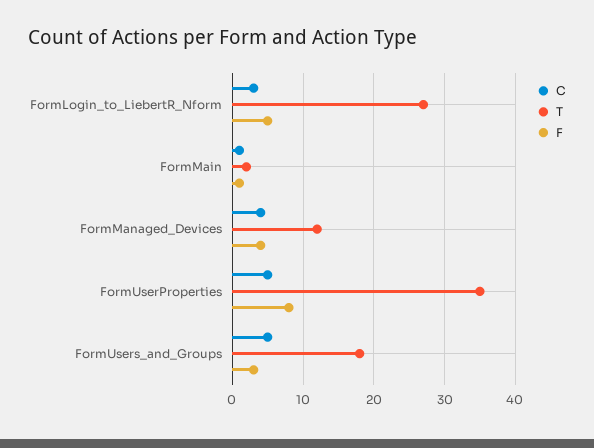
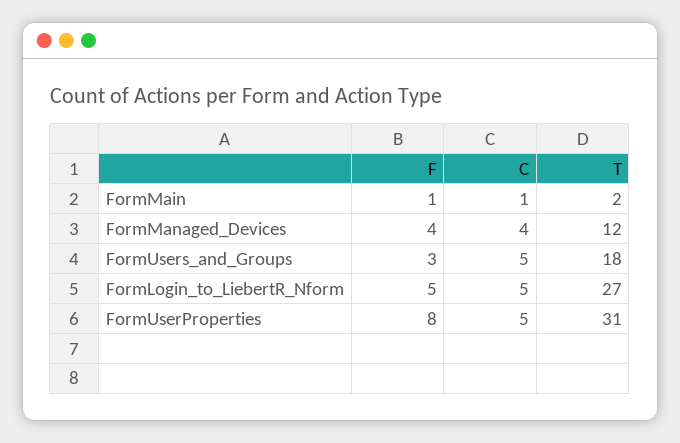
  {
    "C": {
-     "FormLogin_to_LiebertR_Nform": 3,
+     "FormLogin_to_LiebertR_Nform": 5,
      "FormMain": 1,
      "FormManaged_Devices": 4,
      "FormUserProperties": 5,
      "FormUsers_and_Groups": 5
    },
    "T": {
      "FormLogin_to_LiebertR_Nform": 27,
      "FormMain": 2,
      "FormManaged_Devices": 12,
-     "FormUserProperties": 35,
+     "FormUserProperties": 31,
      "FormUsers_and_Groups": 18
    },
    "F": {
      "FormLogin_to_LiebertR_Nform": 5,
      "FormMain": 1,
      "FormManaged_Devices": 4,
      "FormUserProperties": 8,
      "FormUsers_and_Groups": 3
    }
  }

